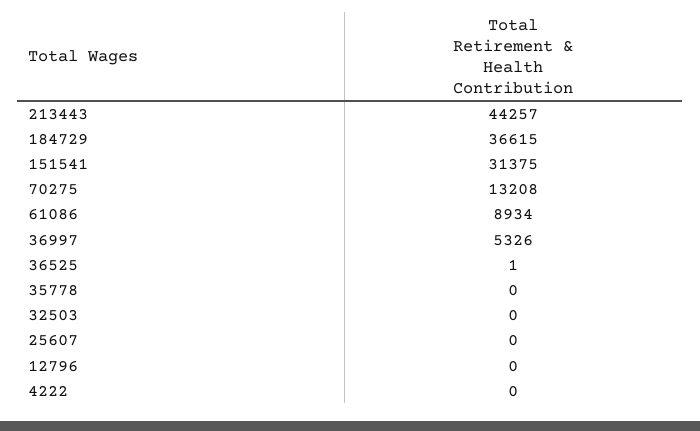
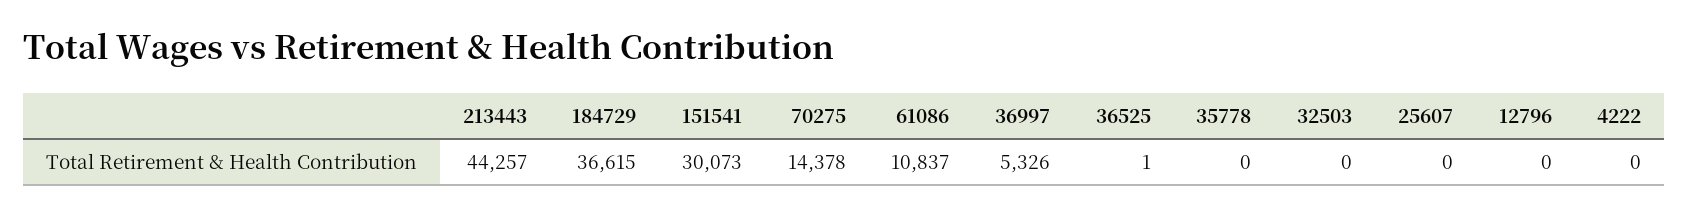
  {
    "213443": 44257,
    "184729": 36615,
-   "151541": 31375,
+   "151541": 30073,
-   "70275": 13208,
+   "70275": 14378,
-   "61086": 8934,
+   "61086": 10837,
    "36997": 5326,
    "36525": 1,
    "35778": 0,
    "32503": 0,
    "25607": 0,
    "12796": 0,
    "4222": 0
  }

